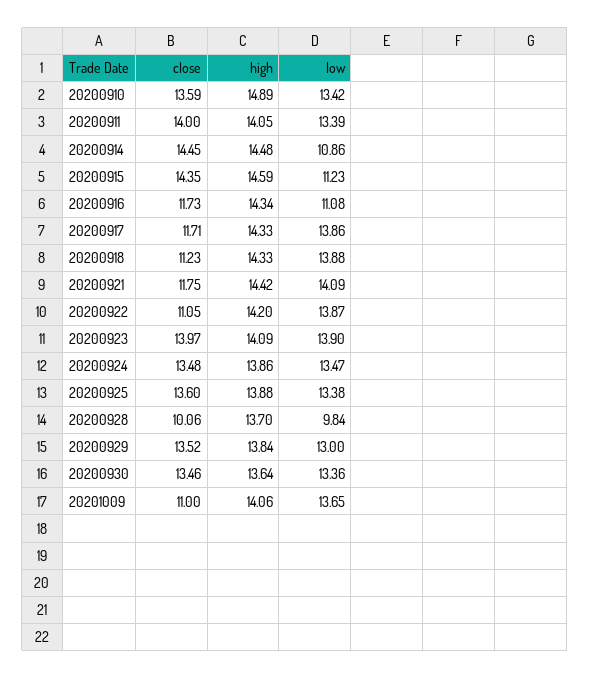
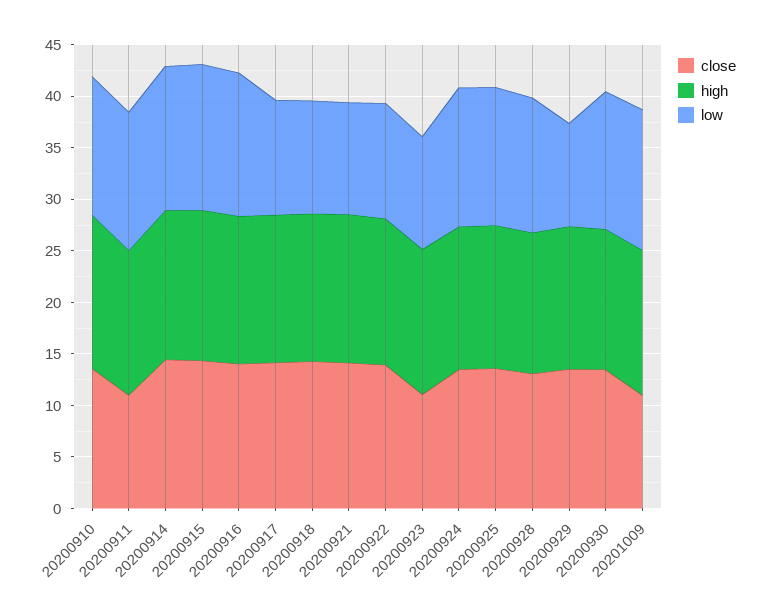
  {
    "close": {
      "20200910": 13.59,
-     "20200911": 14,
+     "20200911": 11,
      "20200914": 14.45,
      "20200915": 14.35,
-     "20200916": 11.73,
+     "20200916": 14,
-     "20200917": 11.71,
+     "20200917": 14,
-     "20200918": 11.23,
+     "20200918": 14,
-     "20200921": 11.75,
+     "20200921": 14,
-     "20200922": 11.05,
+     "20200922": 14,
-     "20200923": 13.97,
+     "20200923": 11,
      "20200924": 13.48,
      "20200925": 13.6,
-     "20200928": 10.06,
+     "20200928": 13,
      "20200929": 13.52,
      "20200930": 13.46,
      "20201009": 11
    },
    "high": {
      "20200910": 14.89,
      "20200911": 14.05,
      "20200914": 14.48,
      "20200915": 14.59,
      "20200916": 14.34,
      "20200917": 14.33,
      "20200918": 14.33,
      "20200921": 14.42,
      "20200922": 14.2,
      "20200923": 14.09,
      "20200924": 13.86,
      "20200925": 13.88,
      "20200928": 13.7,
      "20200929": 13.84,
      "20200930": 13.64,
      "20201009": 14.06
    },
    "low": {
      "20200910": 13.42,
      "20200911": 13.39,
-     "20200914": 10.86,
+     "20200914": 14,
-     "20200915": 11.23,
+     "20200915": 14,
-     "20200916": 11.08,
+     "20200916": 14,
-     "20200917": 13.86,
+     "20200917": 11,
-     "20200918": 13.88,
+     "20200918": 11,
-     "20200921": 14.09,
+     "20200921": 11,
-     "20200922": 13.87,
+     "20200922": 11,
-     "20200923": 13.9,
+     "20200923": 11,
      "20200924": 13.47,
      "20200925": 13.38,
-     "20200928": 9.84,
+     "20200928": 13,
-     "20200929": 13,
+     "20200929": 10,
      "20200930": 13.36,
      "20201009": 13.65
    }
  }

